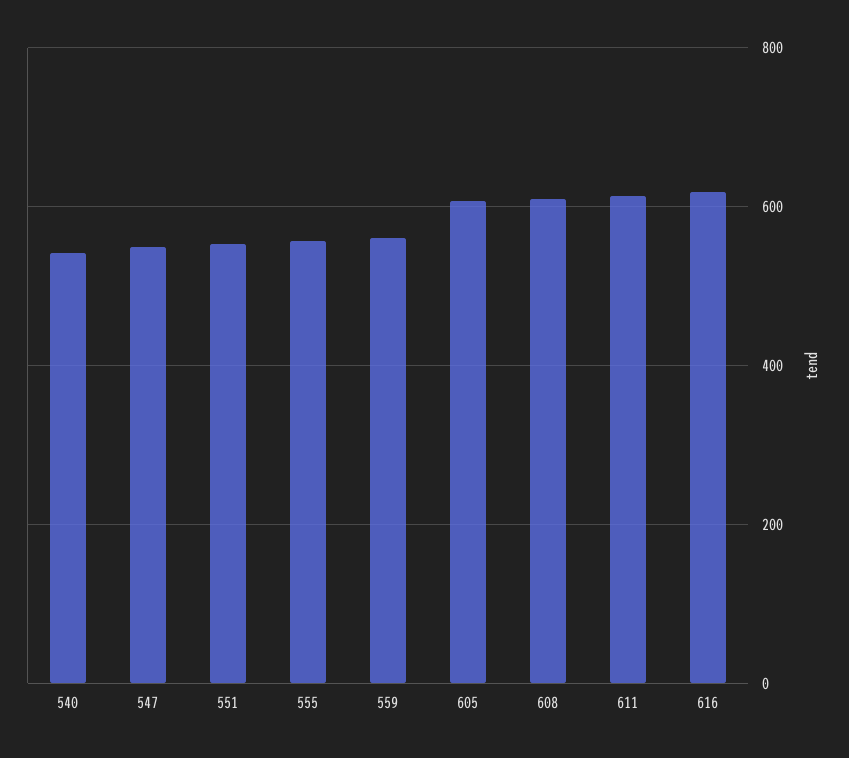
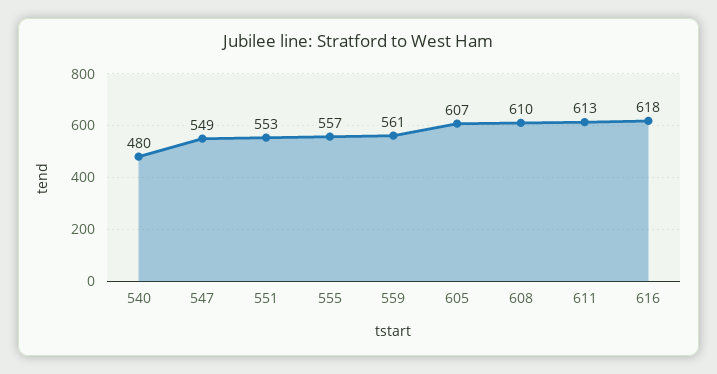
  {
-   "540": 540,
+   "540": 480,
    "547": 549,
    "551": 553,
    "555": 557,
    "559": 561,
    "605": 607,
    "608": 610,
    "611": 613,
    "616": 618
  }

